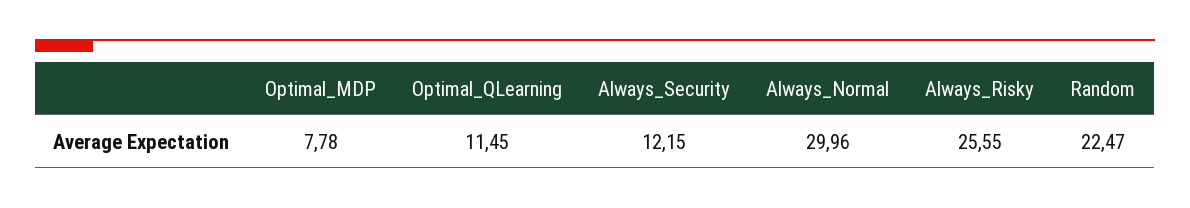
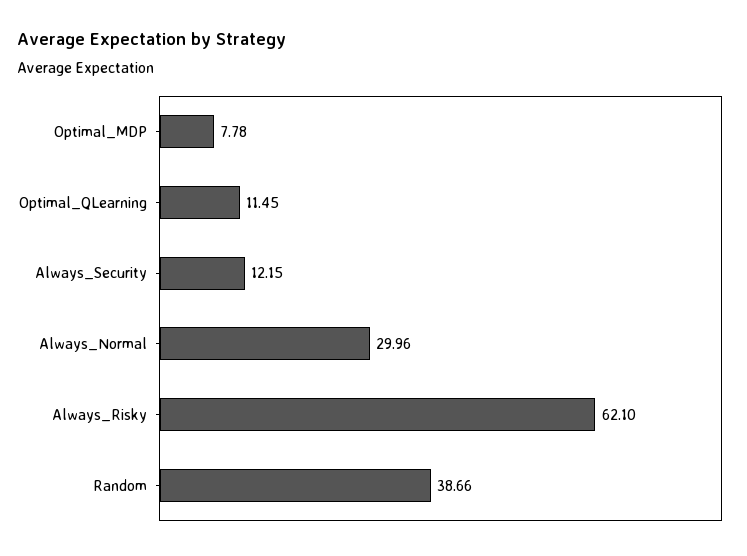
  {
    "Optimal_MDP": 7.78,
    "Optimal_QLearning": 11.45,
    "Always_Security": 12.15,
    "Always_Normal": 29.96,
-   "Always_Risky": 25.55,
+   "Always_Risky": 62.1,
-   "Random": 22.47
+   "Random": 38.66
  }

